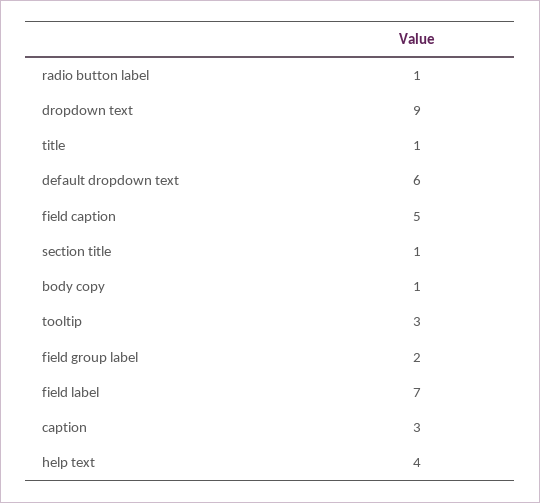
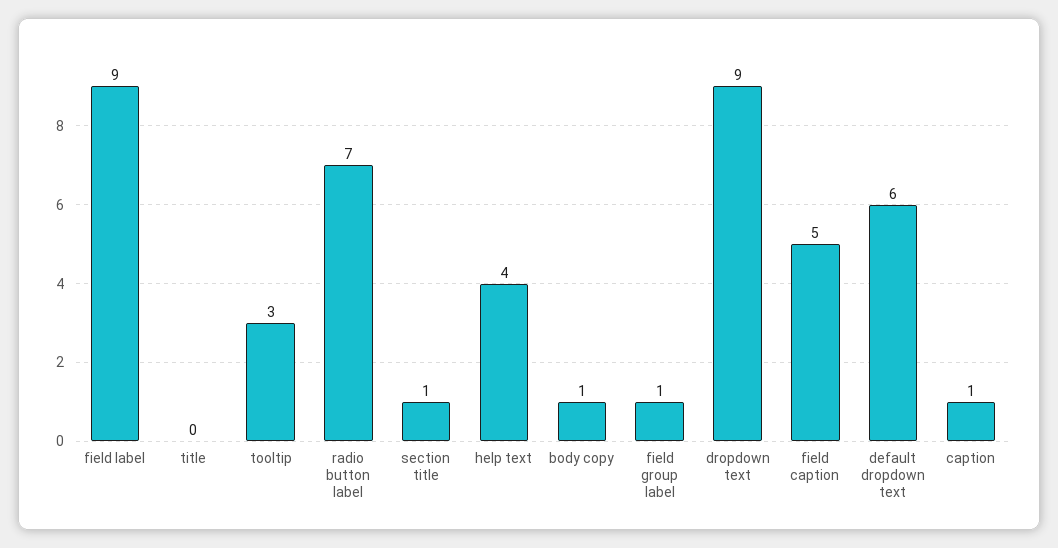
  {
-   "radio button label": 1,
+   "radio button label": 7,
    "dropdown text": 9,
-   "title": 1,
+   "title": 0,
    "default dropdown text": 6,
    "field caption": 5,
    "section title": 1,
    "body copy": 1,
    "tooltip": 3,
-   "field group label": 2,
+   "field group label": 1,
-   "field label": 7,
+   "field label": 9,
-   "caption": 3,
+   "caption": 1,
    "help text": 4
  }

